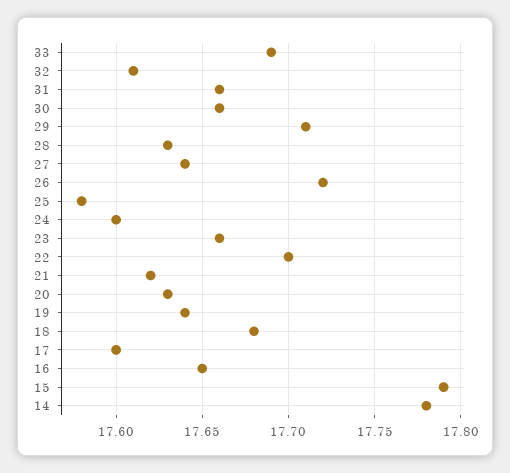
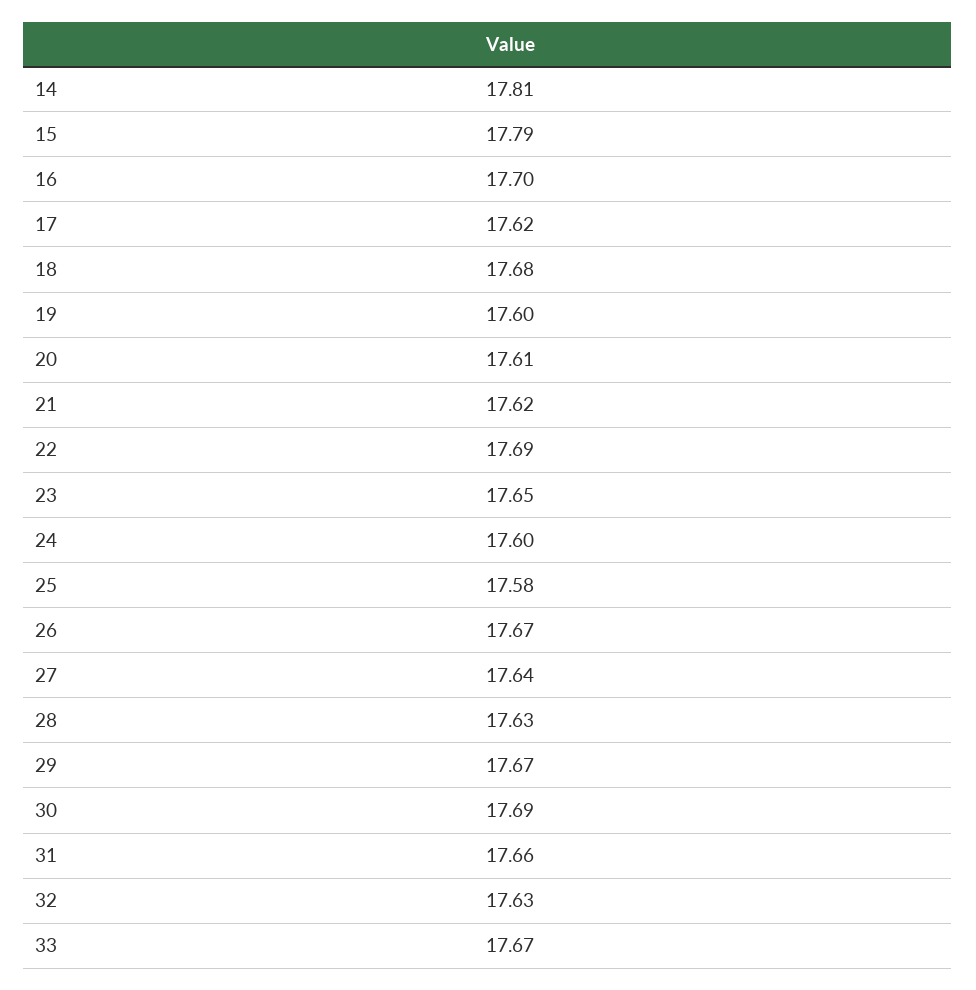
  {
-   "33": 17.69,
+   "33": 17.67,
-   "32": 17.61,
+   "32": 17.63,
    "31": 17.66,
-   "30": 17.66,
+   "30": 17.69,
-   "29": 17.71,
+   "29": 17.67,
    "28": 17.63,
    "27": 17.64,
-   "26": 17.72,
+   "26": 17.67,
    "25": 17.58,
    "24": 17.6,
-   "23": 17.66,
+   "23": 17.65,
-   "22": 17.7,
+   "22": 17.69,
    "21": 17.62,
-   "20": 17.63,
+   "20": 17.61,
-   "19": 17.64,
+   "19": 17.6,
    "18": 17.68,
-   "17": 17.6,
+   "17": 17.62,
-   "16": 17.65,
+   "16": 17.7,
    "15": 17.79,
-   "14": 17.78
+   "14": 17.81
  }

